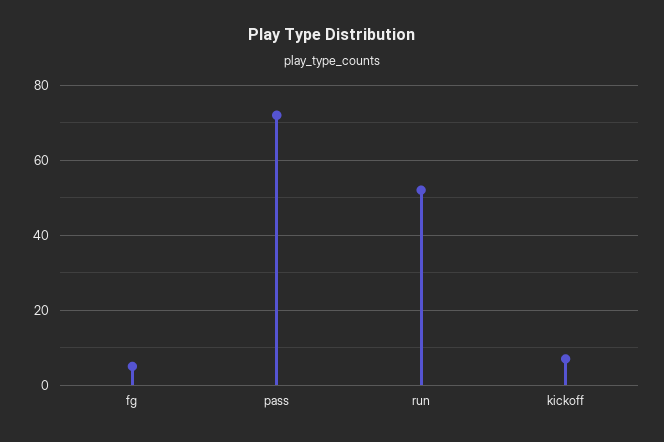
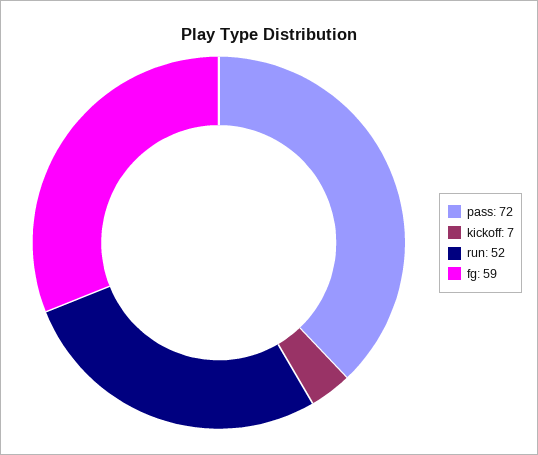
  {
-   "fg": 5,
+   "fg": 59,
    "pass": 72,
    "run": 52,
    "kickoff": 7
  }

